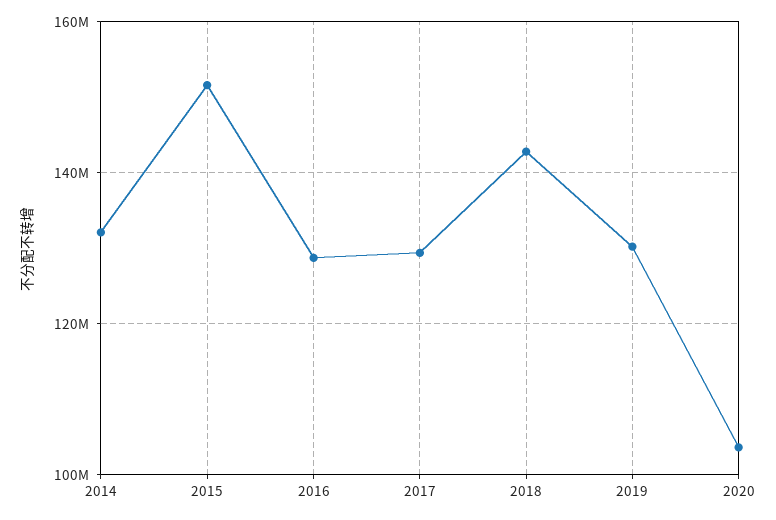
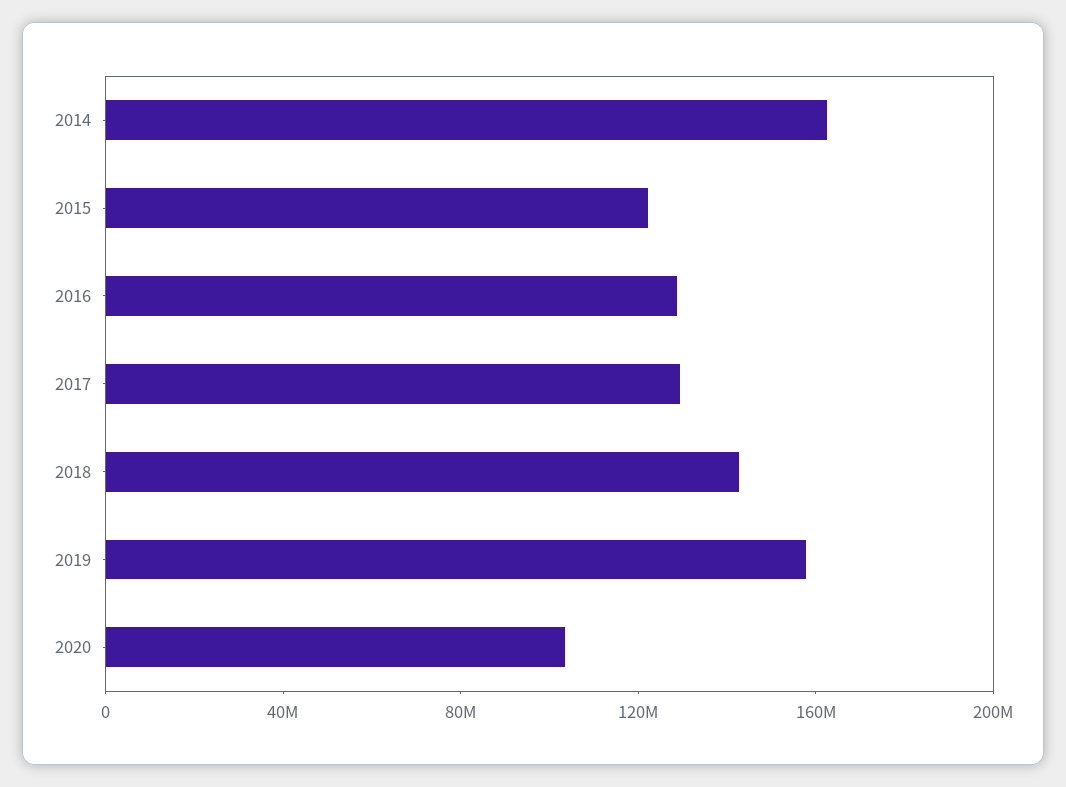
  {
-   "2014": 132000000,
+   "2014": 160000000,
-   "2015": 152000000,
+   "2015": 120000000,
    "2016": 128000000,
    "2017": 130000000,
    "2018": 142000000,
-   "2019": 130000000,
+   "2019": 160000000,
    "2020": 104000000
  }

